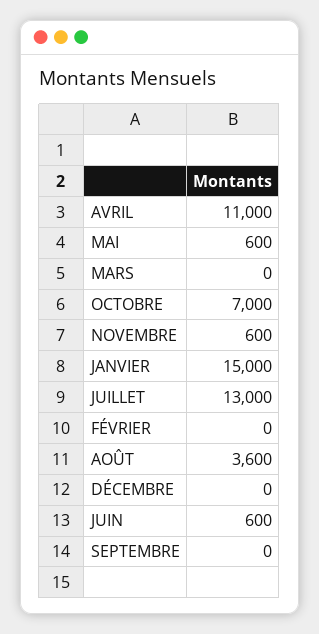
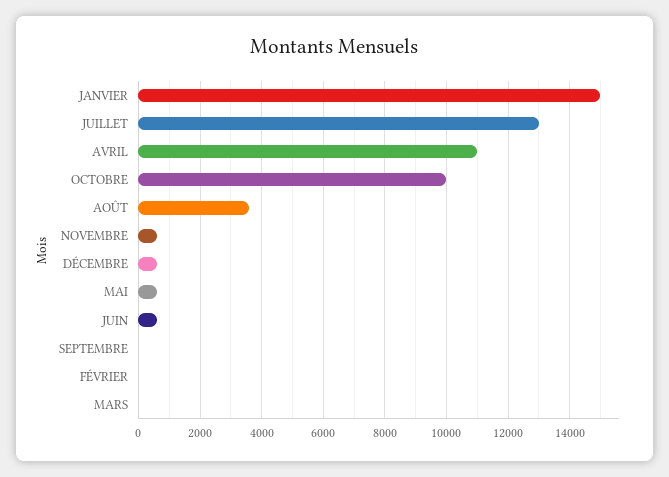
  {
    "AVRIL": 11000,
    "MAI": 600,
    "MARS": 0,
-   "OCTOBRE": 7000,
+   "OCTOBRE": 10000,
    "NOVEMBRE": 600,
    "JANVIER": 15000,
    "JUILLET": 13000,
    "FÉVRIER": 0,
    "AOÛT": 3600,
-   "DÉCEMBRE": 0,
+   "DÉCEMBRE": 600,
    "JUIN": 600,
    "SEPTEMBRE": 0
  }

